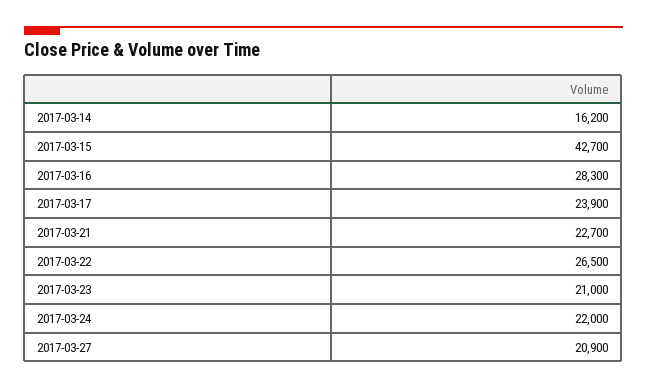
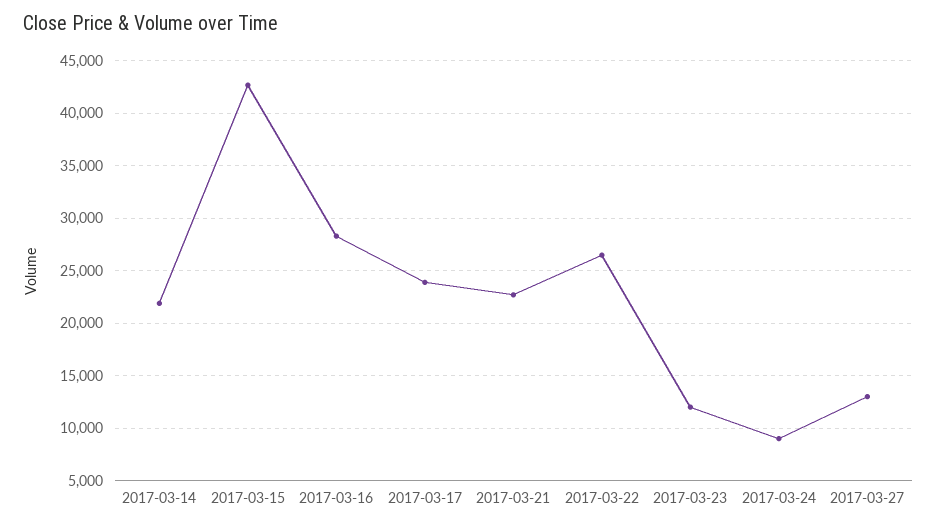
  {
-   "2017-03-14": 16200,
+   "2017-03-14": 22000,
    "2017-03-15": 42700,
    "2017-03-16": 28300,
    "2017-03-17": 23900,
    "2017-03-21": 22700,
    "2017-03-22": 26500,
-   "2017-03-23": 21000,
+   "2017-03-23": 12000,
-   "2017-03-24": 22000,
+   "2017-03-24": 9000,
-   "2017-03-27": 20900
+   "2017-03-27": 13000
  }

